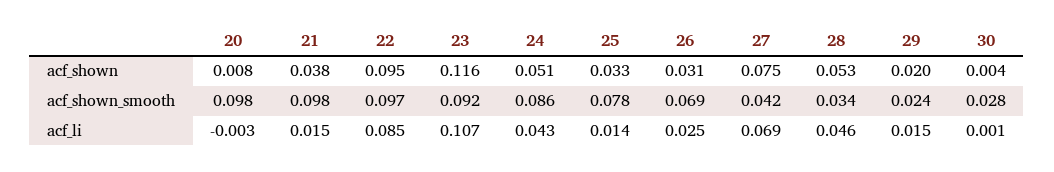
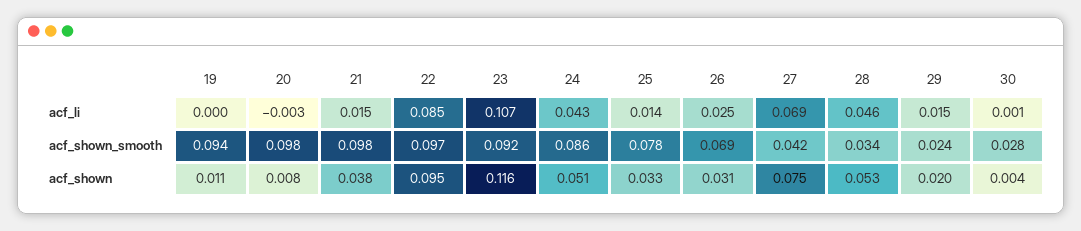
  {
    "20": {
      "acf_shown": 0.008,
      "acf_shown_smooth": 0.098,
      "acf_li": -0.003
    },
    "21": {
      "acf_shown": 0.038,
      "acf_shown_smooth": 0.098,
      "acf_li": 0.015
    },
    "22": {
      "acf_shown": 0.095,
      "acf_shown_smooth": 0.097,
      "acf_li": 0.085
    },
    "23": {
      "acf_shown": 0.116,
      "acf_shown_smooth": 0.092,
      "acf_li": 0.107
    },
    "24": {
      "acf_shown": 0.051,
      "acf_shown_smooth": 0.086,
      "acf_li": 0.043
    },
    "25": {
      "acf_shown": 0.033,
      "acf_shown_smooth": 0.078,
      "acf_li": 0.014
    },
    "26": {
      "acf_shown": 0.031,
      "acf_shown_smooth": 0.069,
      "acf_li": 0.025
    },
    "27": {
      "acf_shown": 0.075,
      "acf_shown_smooth": 0.042,
      "acf_li": 0.069
    },
    "28": {
      "acf_shown": 0.053,
      "acf_shown_smooth": 0.034,
      "acf_li": 0.046
    },
    "29": {
      "acf_shown": 0.02,
      "acf_shown_smooth": 0.024,
      "acf_li": 0.015
    },
    "30": {
      "acf_shown": 0.004,
      "acf_shown_smooth": 0.028,
      "acf_li": 0.001
-   }
+   },
+   "19": {
+     "acf_li": 0,
+     "acf_shown_smooth": 0.094,
+     "acf_shown": 0.011
+   }
  }

